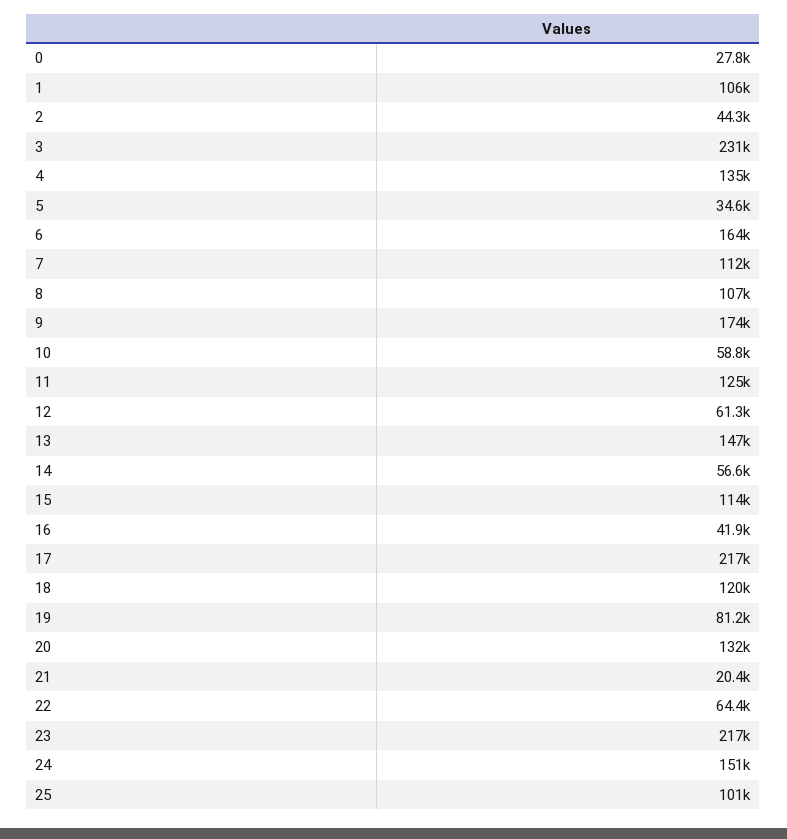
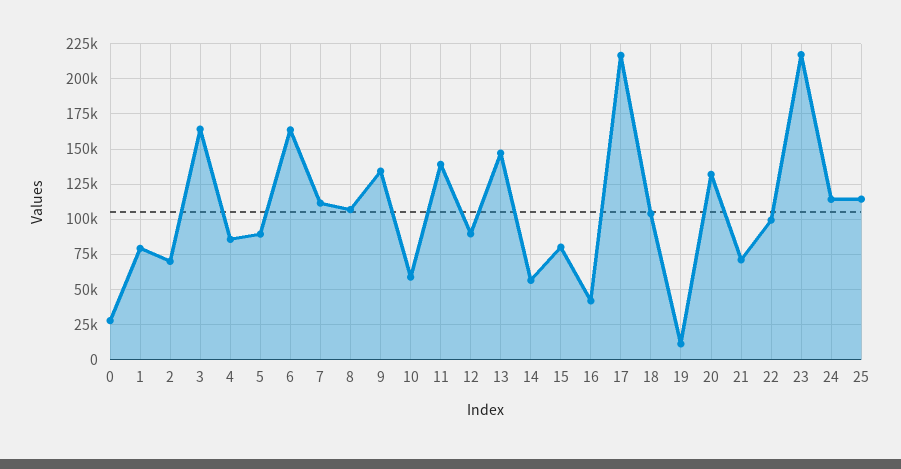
  {
    "0": 27800,
-   "1": 106000,
+   "1": 80000,
-   "2": 44300,
+   "2": 70000,
-   "3": 231000,
+   "3": 165000,
-   "4": 135000,
+   "4": 85000,
-   "5": 34600,
+   "5": 90000,
    "6": 164000,
    "7": 112000,
    "8": 107000,
-   "9": 174000,
+   "9": 135000,
    "10": 58800,
-   "11": 125000,
+   "11": 140000,
-   "12": 61300,
+   "12": 90000,
    "13": 147000,
    "14": 56600,
-   "15": 114000,
+   "15": 80000,
    "16": 41900,
    "17": 217000,
-   "18": 120000,
+   "18": 105000,
-   "19": 81200,
+   "19": 10000,
    "20": 132000,
-   "21": 20400,
+   "21": 70000,
-   "22": 64400,
+   "22": 100000,
    "23": 217000,
-   "24": 151000,
+   "24": 115000,
-   "25": 101000
+   "25": 115000
  }

